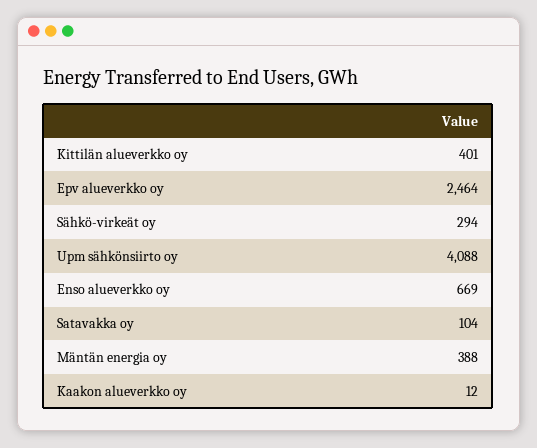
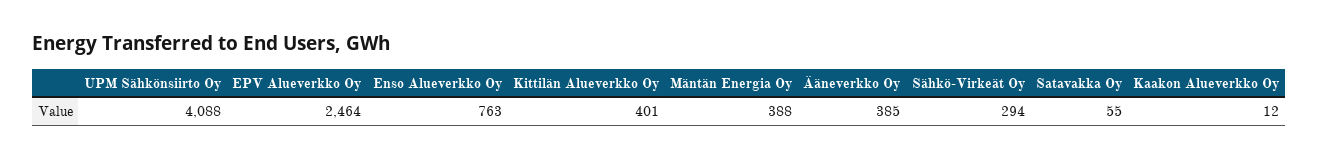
  {
    "Kittilän alueverkko oy": 401,
    "Epv alueverkko oy": 2464,
    "Sähkö-virkeät oy": 294,
    "Upm sähkönsiirto oy": 4088,
-   "Enso alueverkko oy": 669,
+   "Enso alueverkko oy": 763,
-   "Satavakka oy": 104,
+   "Satavakka oy": 55,
    "Mäntän energia oy": 388,
-   "Kaakon alueverkko oy": 12
+   "Kaakon alueverkko oy": 12,
+   "Ääneverkko Oy": 385
  }

